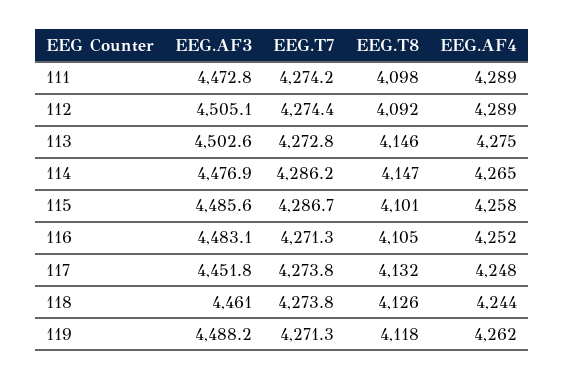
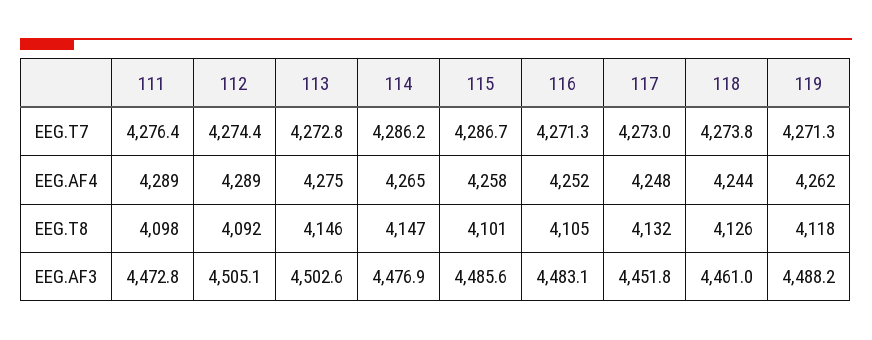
  {
    "EEG.AF3": {
      "111": 4472.8,
      "112": 4505.1,
      "113": 4502.6,
      "114": 4476.9,
      "115": 4485.6,
      "116": 4483.1,
      "117": 4451.8,
      "118": 4461,
      "119": 4488.2
    },
    "EEG.T7": {
-     "111": 4274.2,
+     "111": 4276.4,
      "112": 4274.4,
      "113": 4272.8,
      "114": 4286.2,
      "115": 4286.7,
      "116": 4271.3,
-     "117": 4273.8,
+     "117": 4273,
      "118": 4273.8,
      "119": 4271.3
    },
    "EEG.T8": {
      "111": 4098,
      "112": 4092,
      "113": 4146,
      "114": 4147,
      "115": 4101,
      "116": 4105,
      "117": 4132,
      "118": 4126,
      "119": 4118
    },
    "EEG.AF4": {
      "111": 4289,
      "112": 4289,
      "113": 4275,
      "114": 4265,
      "115": 4258,
      "116": 4252,
      "117": 4248,
      "118": 4244,
      "119": 4262
    }
  }

